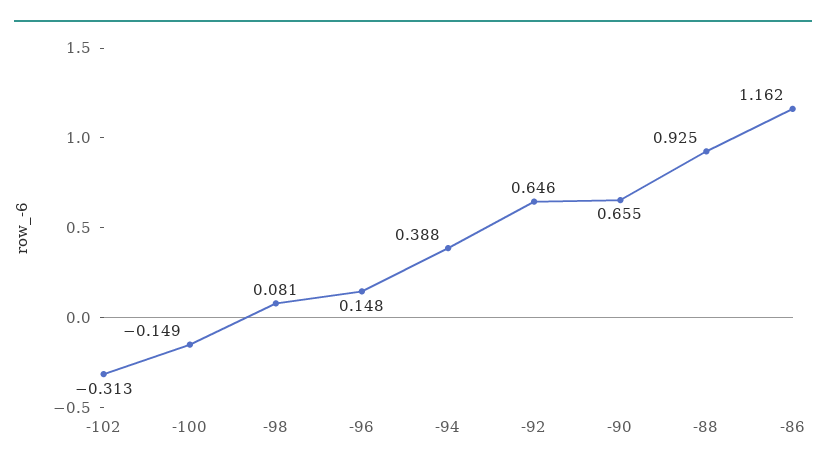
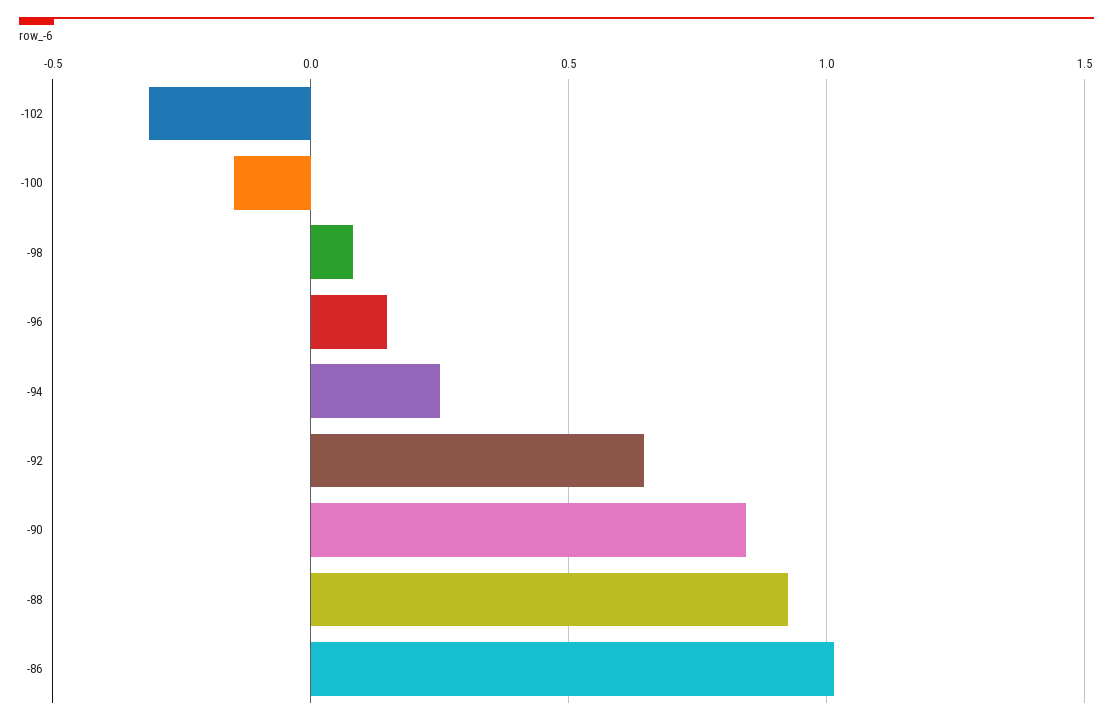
  {
    "-102": -0.313,
    "-100": -0.149,
    "-98": 0.081,
    "-96": 0.148,
-   "-94": 0.388,
+   "-94": 0.25,
    "-92": 0.646,
-   "-90": 0.655,
+   "-90": 0.85,
    "-88": 0.925,
-   "-86": 1.162
+   "-86": 1
  }

